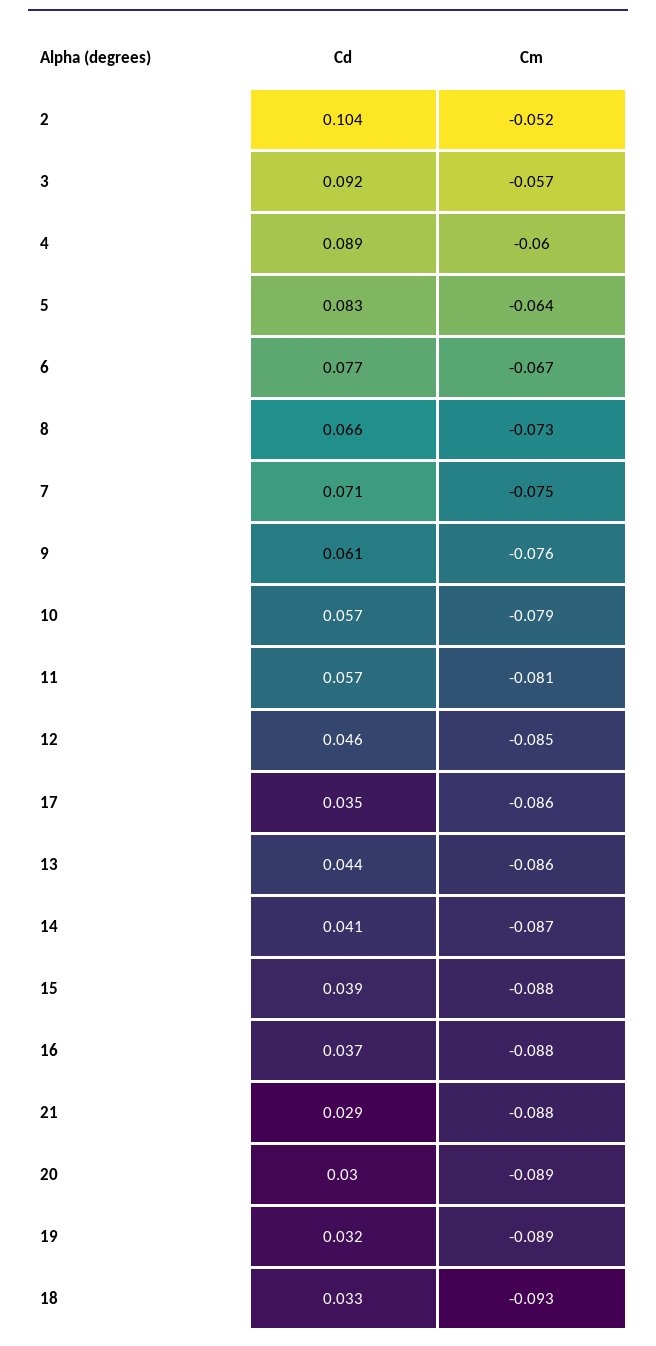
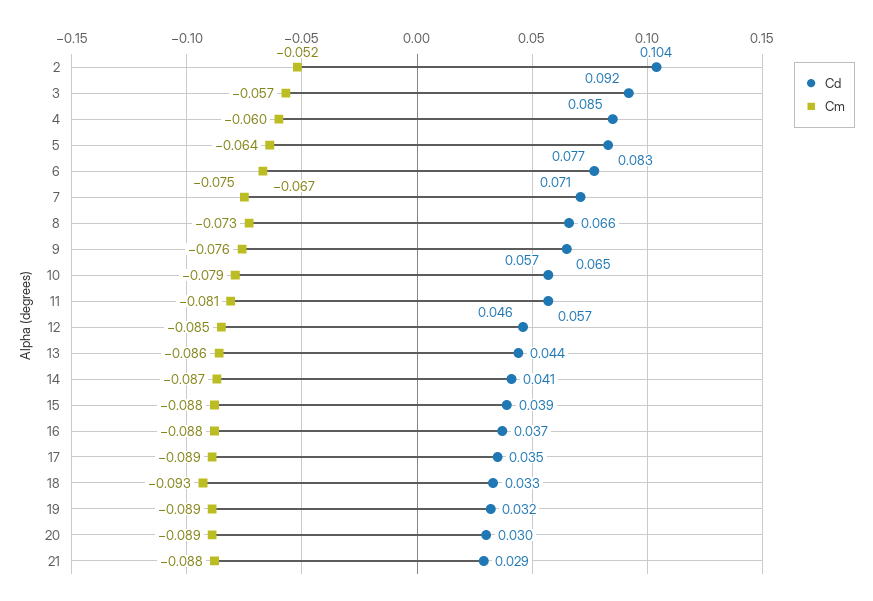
  {
    "Cd": {
      "2": 0.104,
      "3": 0.092,
-     "4": 0.089,
+     "4": 0.085,
      "5": 0.083,
      "6": 0.077,
      "8": 0.066,
      "7": 0.071,
-     "9": 0.061,
+     "9": 0.065,
      "10": 0.057,
      "11": 0.057,
      "12": 0.046,
      "17": 0.035,
      "13": 0.044,
      "14": 0.041,
      "15": 0.039,
      "16": 0.037,
      "21": 0.029,
      "20": 0.03,
      "19": 0.032,
      "18": 0.033
    },
    "Cm": {
      "2": -0.052,
      "3": -0.057,
      "4": -0.06,
      "5": -0.064,
      "6": -0.067,
      "8": -0.073,
      "7": -0.075,
      "9": -0.076,
      "10": -0.079,
      "11": -0.081,
      "12": -0.085,
-     "17": -0.086,
+     "17": -0.089,
      "13": -0.086,
      "14": -0.087,
      "15": -0.088,
      "16": -0.088,
      "21": -0.088,
      "20": -0.089,
      "19": -0.089,
      "18": -0.093
    }
  }

